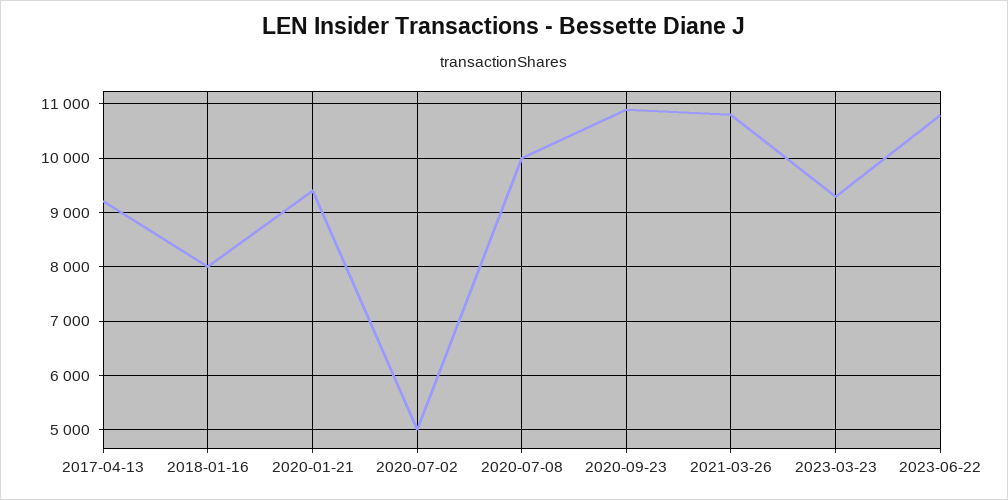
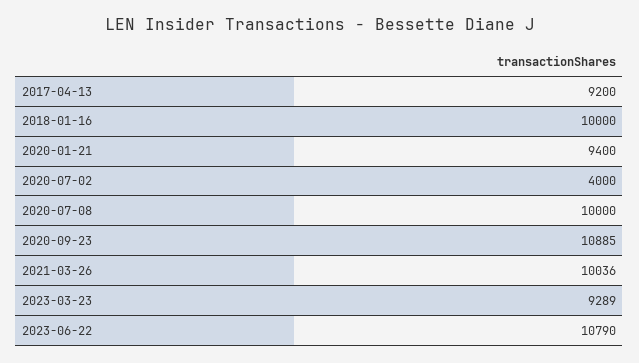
  {
    "2017-04-13": 9200,
-   "2018-01-16": 8000,
+   "2018-01-16": 10000,
    "2020-01-21": 9400,
-   "2020-07-02": 5000,
+   "2020-07-02": 4000,
    "2020-07-08": 10000,
    "2020-09-23": 10885,
-   "2021-03-26": 10800,
+   "2021-03-26": 10036,
    "2023-03-23": 9289,
    "2023-06-22": 10790
  }

